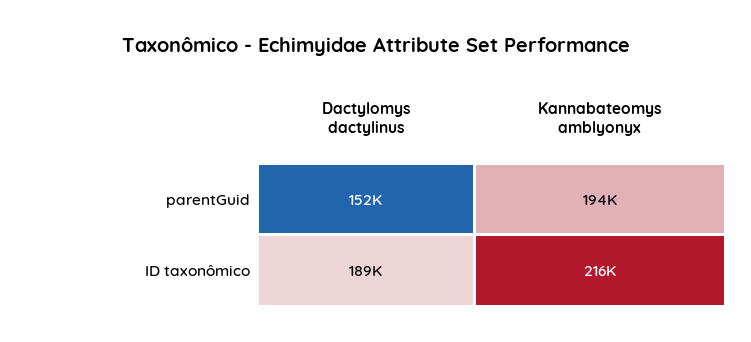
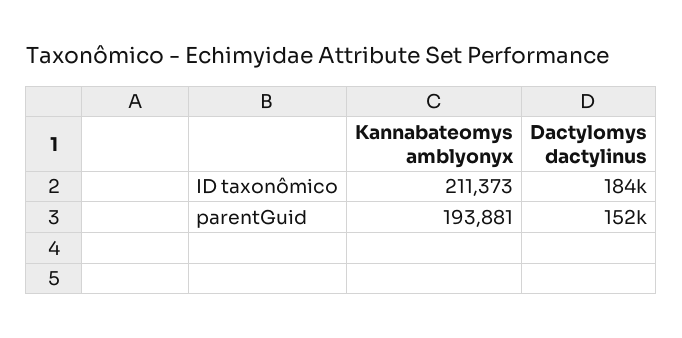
  {
    "Dactylomys dactylinus": {
      "parentGuid": 152000,
-     "ID taxonômico": 189000
+     "ID taxonômico": 184000
    },
    "Kannabateomys amblyonyx": {
      "parentGuid": 193881,
-     "ID taxonômico": 216000
+     "ID taxonômico": 211373
    }
  }

